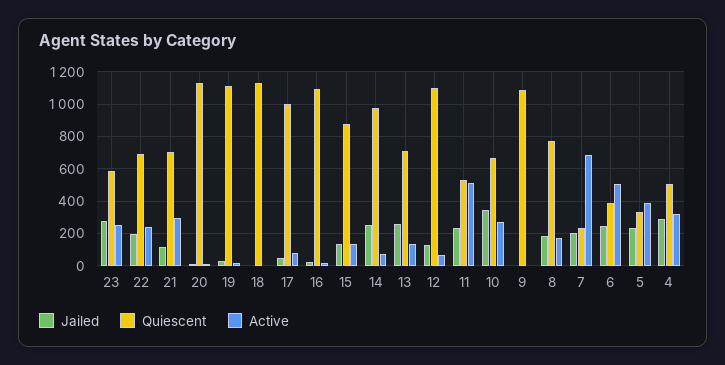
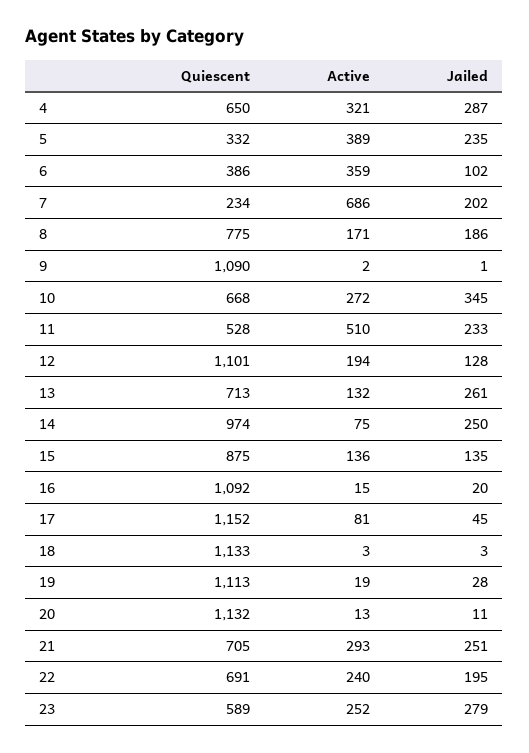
  {
    "Jailed": {
      "23": 279,
      "22": 195,
-     "21": 100,
+     "21": 251,
      "20": 11,
      "19": 28,
      "18": 3,
      "17": 45,
      "16": 20,
      "15": 135,
      "14": 250,
      "13": 261,
      "12": 128,
      "11": 233,
      "10": 345,
      "9": 1,
      "8": 186,
      "7": 202,
-     "6": 250,
+     "6": 102,
      "5": 235,
      "4": 287
    },
    "Quiescent": {
      "23": 589,
      "22": 691,
      "21": 705,
      "20": 1132,
      "19": 1113,
      "18": 1133,
-     "17": 1000,
+     "17": 1152,
      "16": 1092,
      "15": 875,
      "14": 974,
      "13": 713,
      "12": 1101,
      "11": 528,
      "10": 668,
      "9": 1090,
      "8": 775,
      "7": 234,
      "6": 386,
      "5": 332,
-     "4": 500
+     "4": 650
    },
    "Active": {
      "23": 252,
      "22": 240,
      "21": 293,
      "20": 13,
      "19": 19,
      "18": 3,
      "17": 81,
      "16": 15,
      "15": 136,
      "14": 75,
      "13": 132,
-     "12": 50,
+     "12": 194,
      "11": 510,
      "10": 272,
      "9": 2,
      "8": 171,
      "7": 686,
-     "6": 500,
+     "6": 359,
      "5": 389,
      "4": 321
    }
  }

